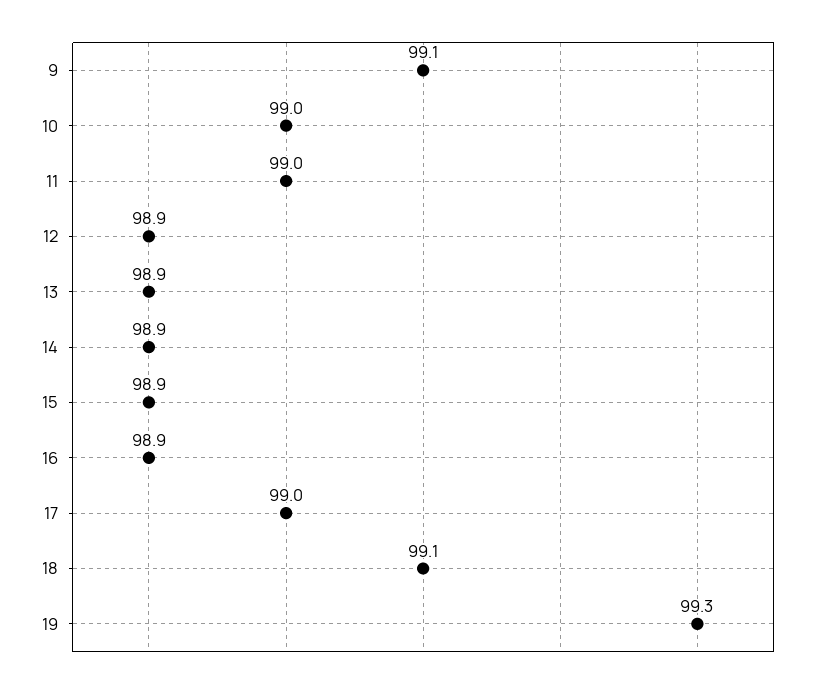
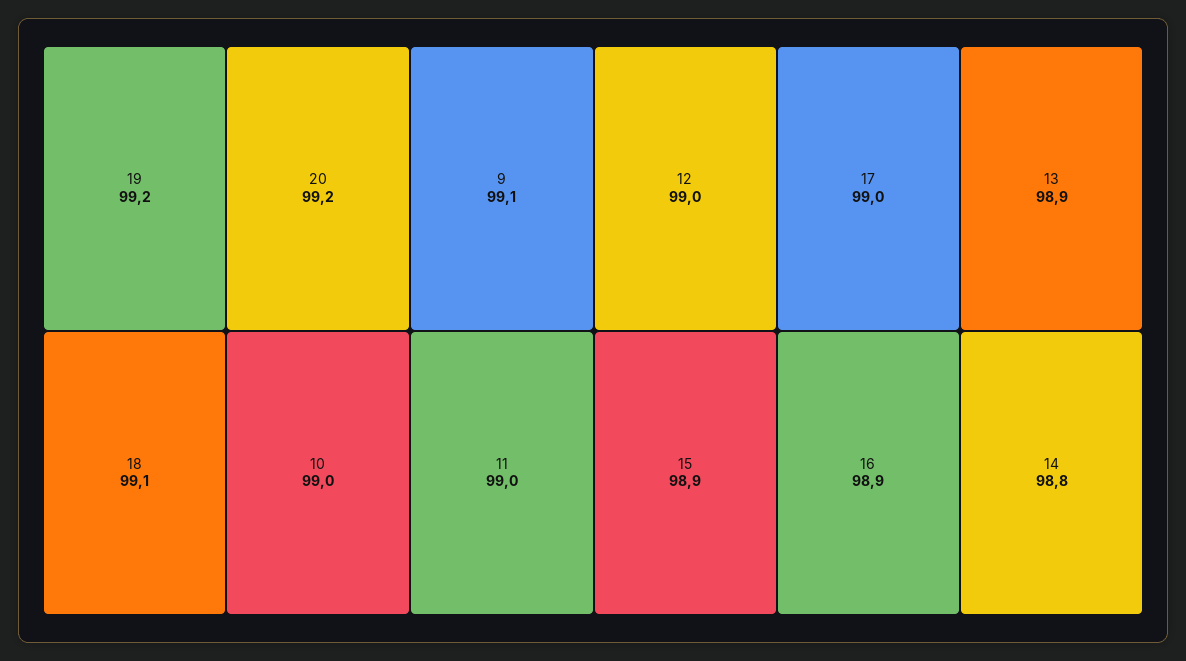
  {
    "9": 99.1,
    "10": 99,
    "11": 99,
-   "12": 98.9,
+   "12": 99,
    "13": 98.9,
-   "14": 98.9,
+   "14": 98.8,
    "15": 98.9,
    "16": 98.9,
    "17": 99,
    "18": 99.1,
-   "19": 99.3
+   "19": 99.2,
+   "20": 99.2
  }

